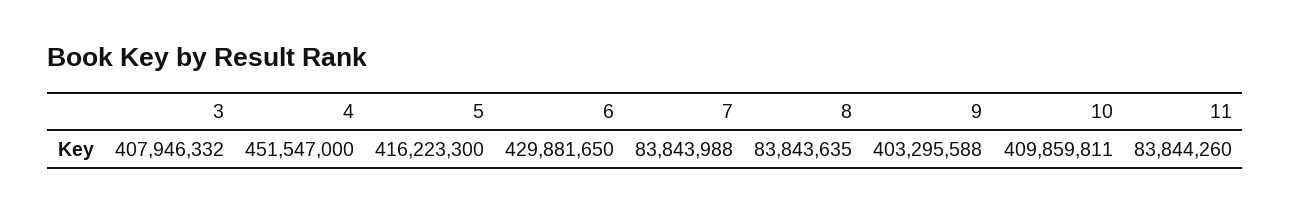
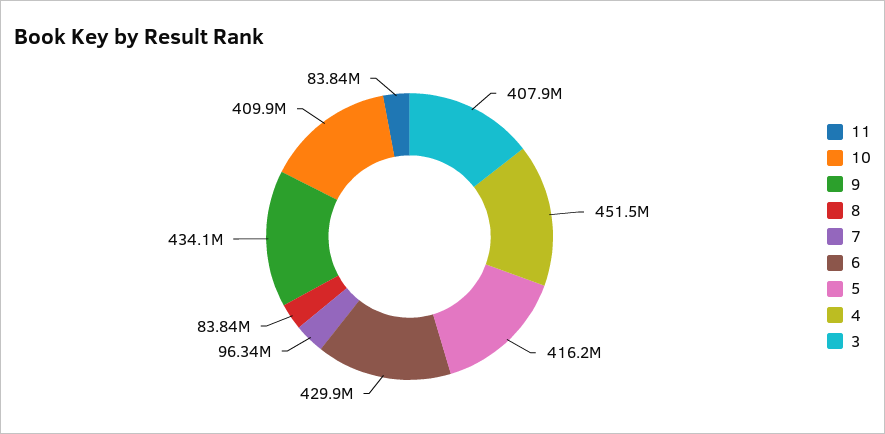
  {
    "3": 407946332,
    "4": 451547000,
    "5": 416223300,
    "6": 429881650,
-   "7": 83843988,
+   "7": 96340000,
    "8": 83843635,
-   "9": 403295588,
+   "9": 434100000,
    "10": 409859811,
    "11": 83844260
  }

